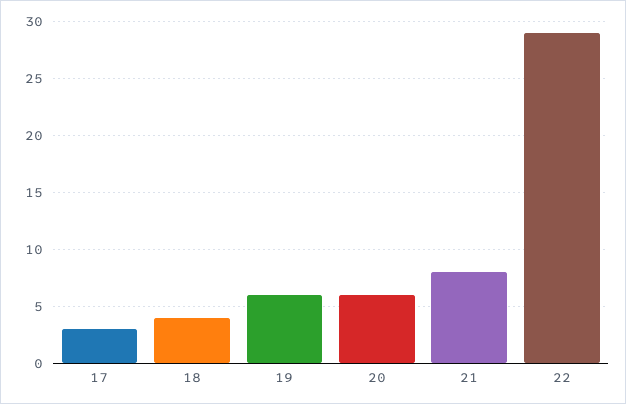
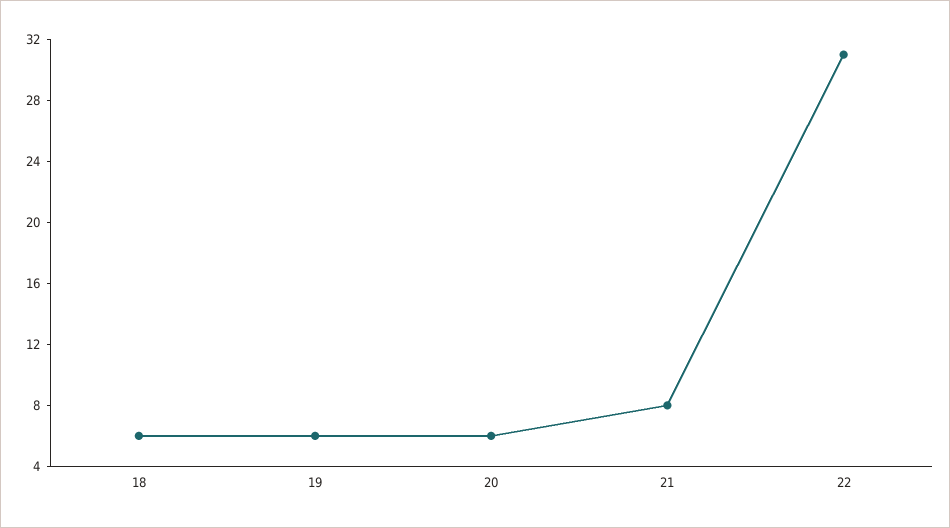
  {
-   "17": 3,
-   "18": 4,
+   "18": 6,
    "19": 6,
    "20": 6,
    "21": 8,
-   "22": 29
+   "22": 31
  }

